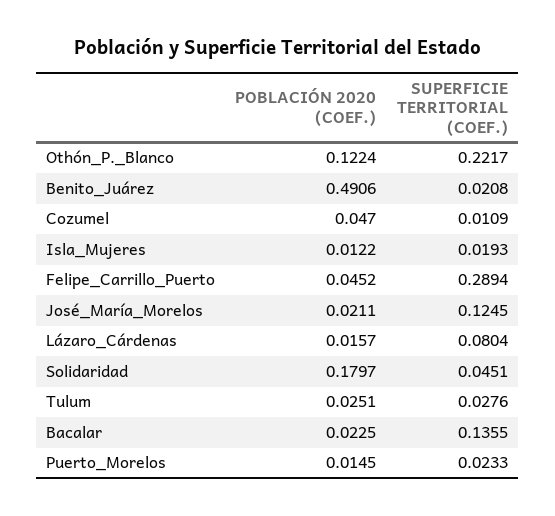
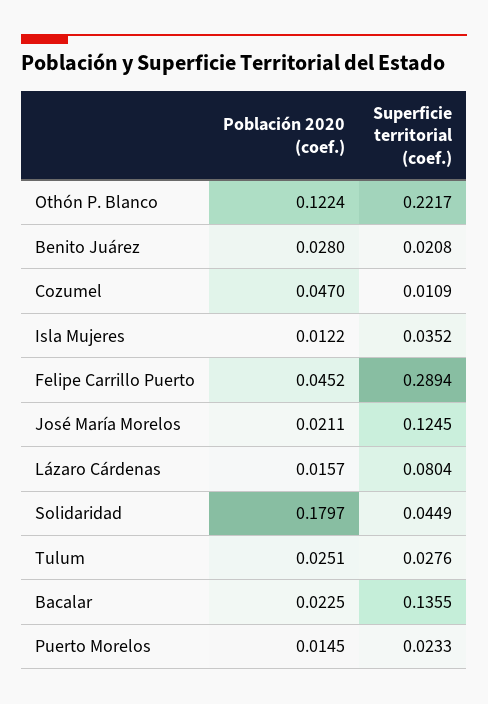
  {
    "POBLACIÓN 2020 (COEF.)": {
      "Othón_P._Blanco": 0.1224,
-     "Benito_Juárez": 0.4906,
+     "Benito_Juárez": 0.028,
      "Cozumel": 0.047,
      "Isla_Mujeres": 0.0122,
      "Felipe_Carrillo_Puerto": 0.0452,
      "José_María_Morelos": 0.0211,
      "Lázaro_Cárdenas": 0.0157,
      "Solidaridad": 0.1797,
      "Tulum": 0.0251,
      "Bacalar": 0.0225,
      "Puerto_Morelos": 0.0145
    },
    "SUPERFICIE TERRITORIAL (COEF.)": {
      "Othón_P._Blanco": 0.2217,
      "Benito_Juárez": 0.0208,
      "Cozumel": 0.0109,
-     "Isla_Mujeres": 0.0193,
+     "Isla_Mujeres": 0.0352,
      "Felipe_Carrillo_Puerto": 0.2894,
      "José_María_Morelos": 0.1245,
      "Lázaro_Cárdenas": 0.0804,
-     "Solidaridad": 0.0451,
+     "Solidaridad": 0.0449,
      "Tulum": 0.0276,
      "Bacalar": 0.1355,
      "Puerto_Morelos": 0.0233
    }
  }

